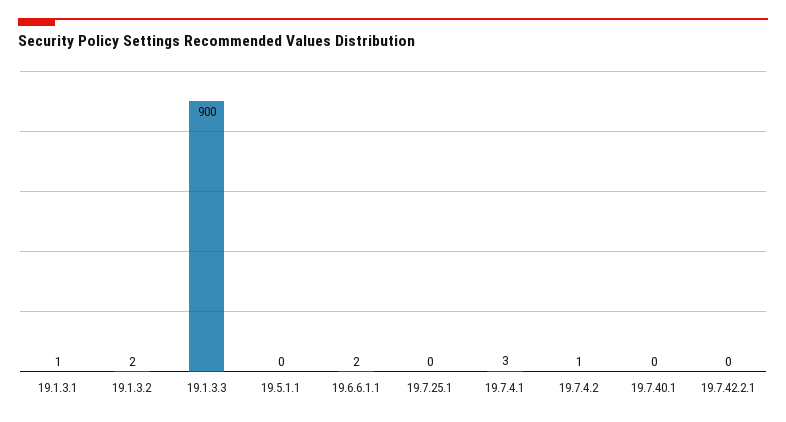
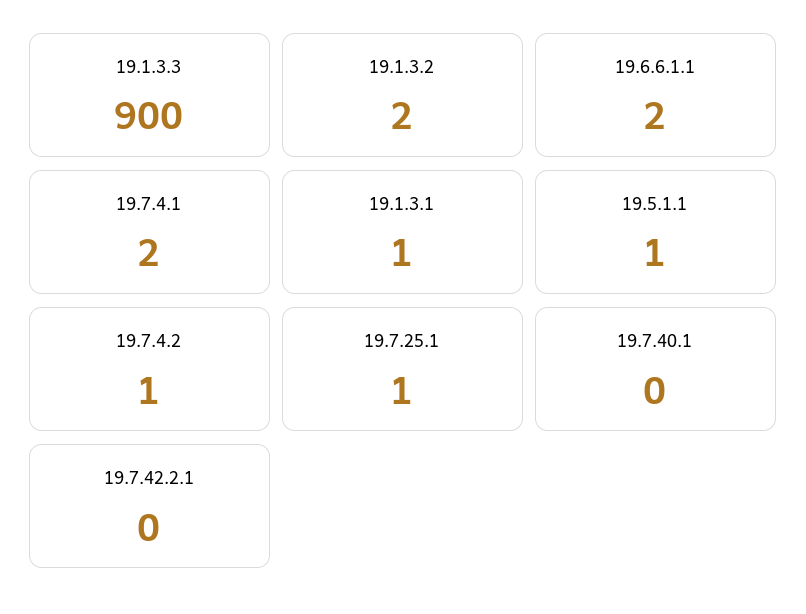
  {
    "19.1.3.1": 1,
    "19.1.3.2": 2,
    "19.1.3.3": 900,
-   "19.5.1.1": 0,
+   "19.5.1.1": 1,
    "19.6.6.1.1": 2,
-   "19.7.25.1": 0,
+   "19.7.25.1": 1,
-   "19.7.4.1": 3,
+   "19.7.4.1": 2,
    "19.7.4.2": 1,
    "19.7.40.1": 0,
    "19.7.42.2.1": 0
  }

